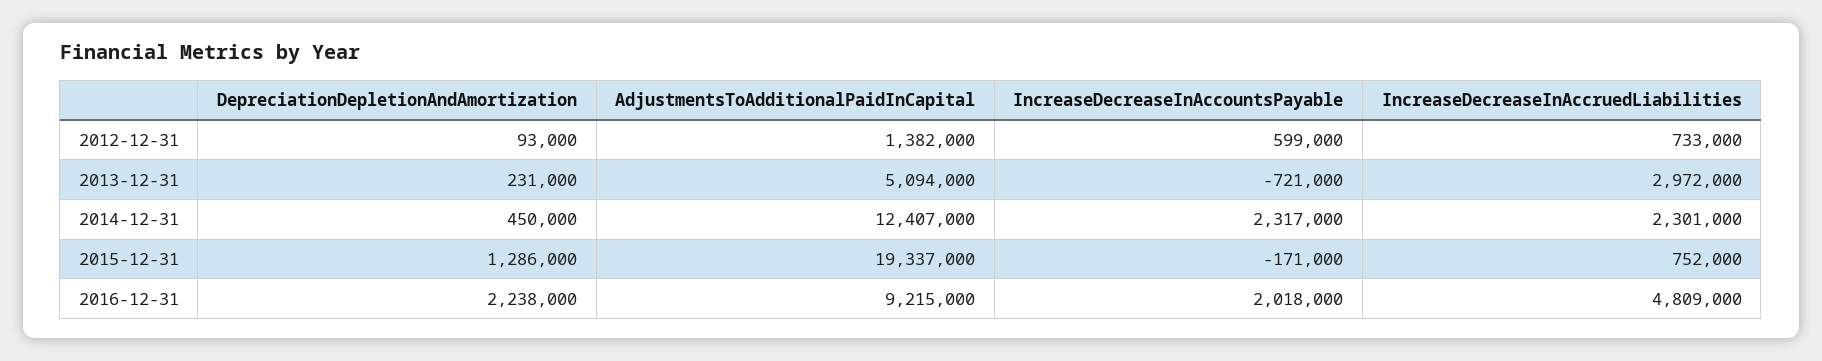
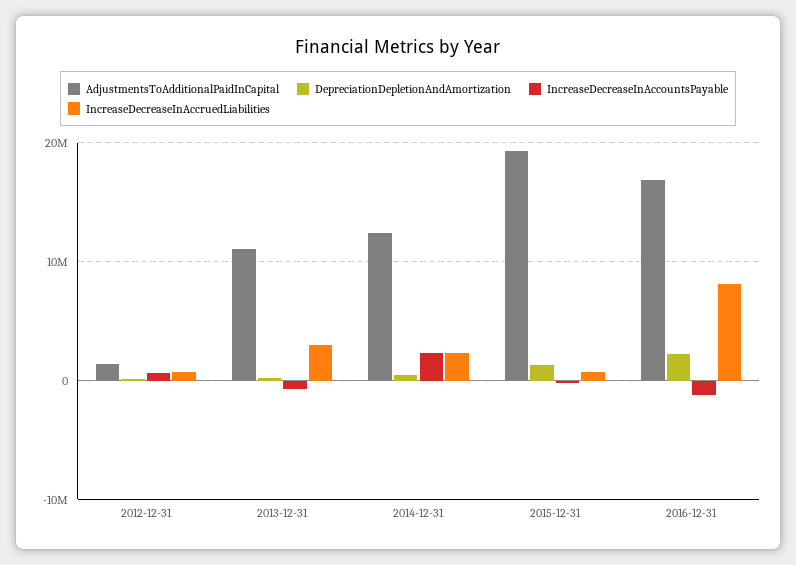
  {
    "DepreciationDepletionAndAmortization": {
      "2012-12-31": 93000,
      "2013-12-31": 231000,
      "2014-12-31": 450000,
      "2015-12-31": 1286000,
      "2016-12-31": 2238000
    },
    "AdjustmentsToAdditionalPaidInCapital": {
      "2012-12-31": 1382000,
-     "2013-12-31": 5094000,
+     "2013-12-31": 11000000,
      "2014-12-31": 12407000,
      "2015-12-31": 19337000,
-     "2016-12-31": 9215000
+     "2016-12-31": 17000000
    },
    "IncreaseDecreaseInAccountsPayable": {
      "2012-12-31": 599000,
      "2013-12-31": -721000,
      "2014-12-31": 2317000,
      "2015-12-31": -171000,
-     "2016-12-31": 2018000
+     "2016-12-31": -1000000
    },
    "IncreaseDecreaseInAccruedLiabilities": {
      "2012-12-31": 733000,
      "2013-12-31": 2972000,
      "2014-12-31": 2301000,
      "2015-12-31": 752000,
-     "2016-12-31": 4809000
+     "2016-12-31": 8000000
    }
  }

